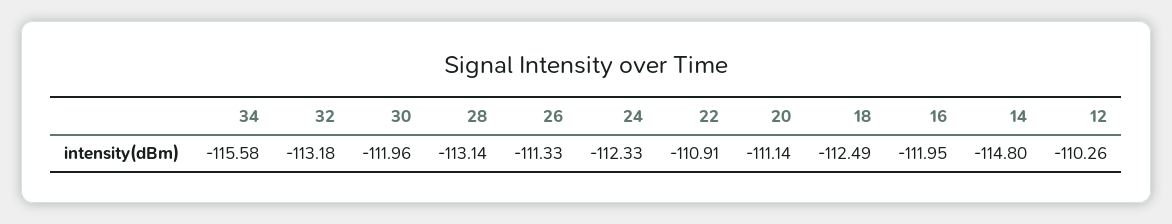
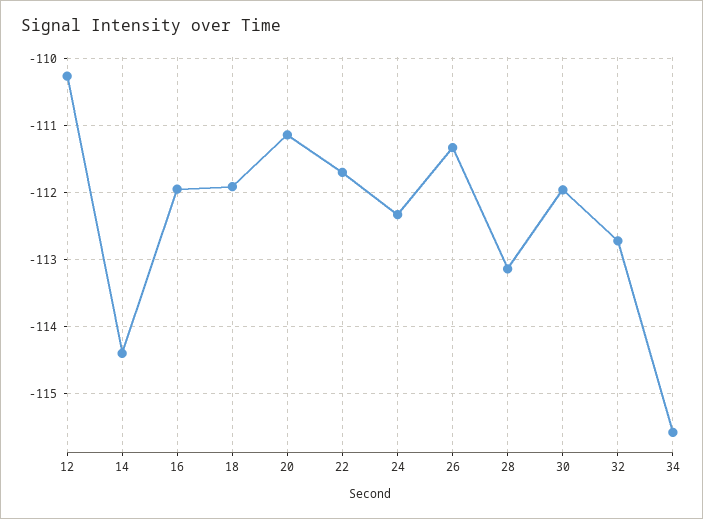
  {
    "34": -115.58,
-   "32": -113.18,
+   "32": -112.7,
    "30": -111.96,
    "28": -113.14,
    "26": -111.33,
    "24": -112.33,
-   "22": -110.91,
+   "22": -111.7,
    "20": -111.14,
-   "18": -112.49,
+   "18": -111.9,
    "16": -111.95,
-   "14": -114.8,
+   "14": -114.4,
    "12": -110.26
  }

